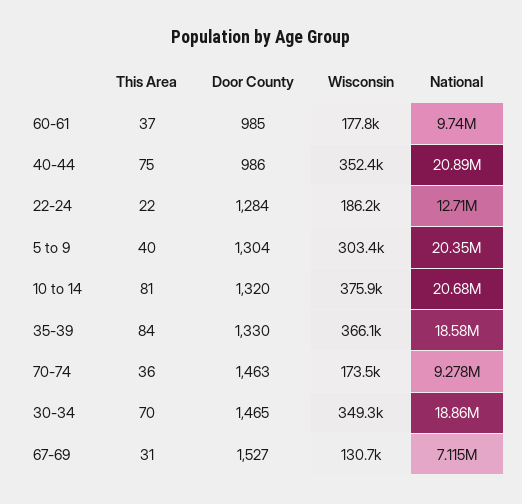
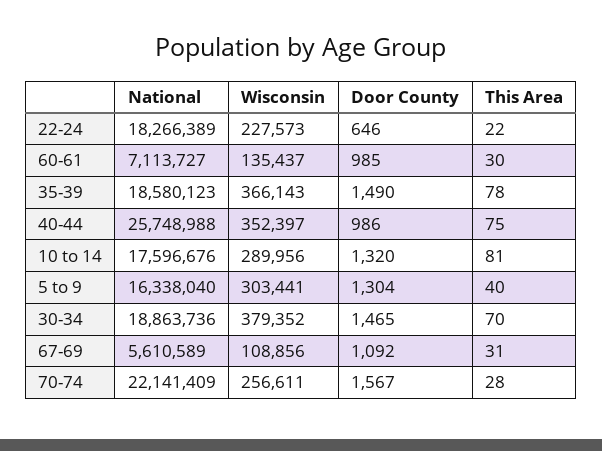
  {
    "This Area": {
-     "60-61": 37,
+     "60-61": 30,
      "40-44": 75,
      "22-24": 22,
      "5 to 9": 40,
      "10 to 14": 81,
-     "35-39": 84,
+     "35-39": 78,
-     "70-74": 36,
+     "70-74": 28,
      "30-34": 70,
      "67-69": 31
    },
    "Door County": {
      "60-61": 985,
      "40-44": 986,
-     "22-24": 1284,
+     "22-24": 646,
      "5 to 9": 1304,
      "10 to 14": 1320,
-     "35-39": 1330,
+     "35-39": 1490,
-     "70-74": 1463,
+     "70-74": 1567,
      "30-34": 1465,
-     "67-69": 1527
+     "67-69": 1092
    },
    "Wisconsin": {
-     "60-61": 177800,
+     "60-61": 135437,
      "40-44": 352397,
-     "22-24": 186200,
+     "22-24": 227573,
      "5 to 9": 303441,
-     "10 to 14": 375900,
+     "10 to 14": 289956,
      "35-39": 366143,
-     "70-74": 173500,
+     "70-74": 256611,
-     "30-34": 349300,
+     "30-34": 379352,
-     "67-69": 130700
+     "67-69": 108856
    },
    "National": {
-     "60-61": 9740000,
+     "60-61": 7113727,
-     "40-44": 20890000,
+     "40-44": 25748988,
-     "22-24": 12710000,
+     "22-24": 18266389,
-     "5 to 9": 20350000,
+     "5 to 9": 16338040,
-     "10 to 14": 20680000,
+     "10 to 14": 17596676,
      "35-39": 18580123,
-     "70-74": 9278000,
+     "70-74": 22141409,
      "30-34": 18863736,
-     "67-69": 7115000
+     "67-69": 5610589
    }
  }

